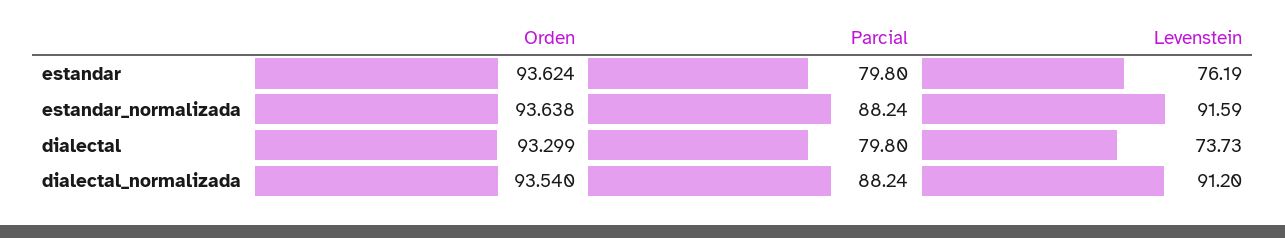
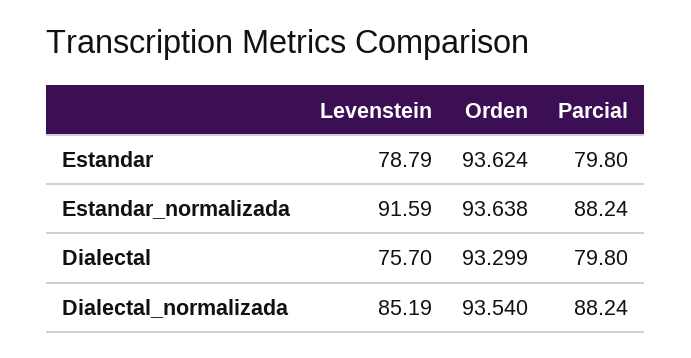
  {
    "Orden": {
      "estandar": 93.624,
      "estandar_normalizada": 93.638,
      "dialectal": 93.299,
      "dialectal_normalizada": 93.54
    },
    "Parcial": {
      "estandar": 79.8,
      "estandar_normalizada": 88.24,
      "dialectal": 79.8,
      "dialectal_normalizada": 88.24
    },
    "Levenstein": {
-     "estandar": 76.19,
+     "estandar": 78.79,
      "estandar_normalizada": 91.59,
-     "dialectal": 73.73,
+     "dialectal": 75.7,
-     "dialectal_normalizada": 91.2
+     "dialectal_normalizada": 85.19
    }
  }

